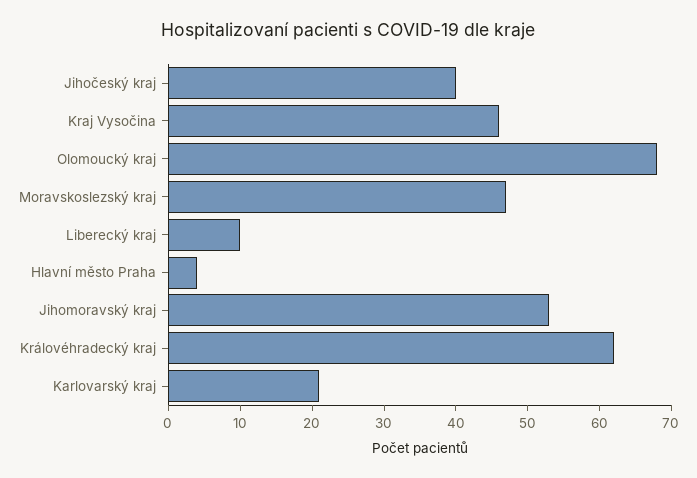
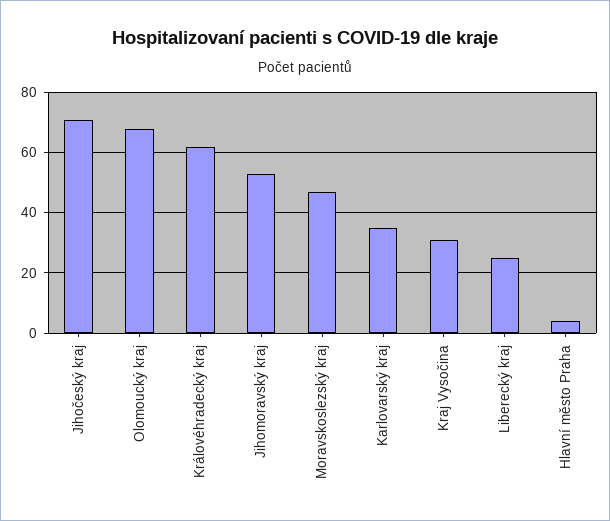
  {
-   "Jihočeský kraj": 40,
+   "Jihočeský kraj": 70,
-   "Kraj Vysočina": 45,
+   "Kraj Vysočina": 30,
    "Olomoucký kraj": 70,
    "Moravskoslezský kraj": 45,
-   "Liberecký kraj": 10,
+   "Liberecký kraj": 25,
    "Hlavní město Praha": 5,
    "Jihomoravský kraj": 55,
    "Královéhradecký kraj": 60,
-   "Karlovarský kraj": 20
+   "Karlovarský kraj": 35
  }

